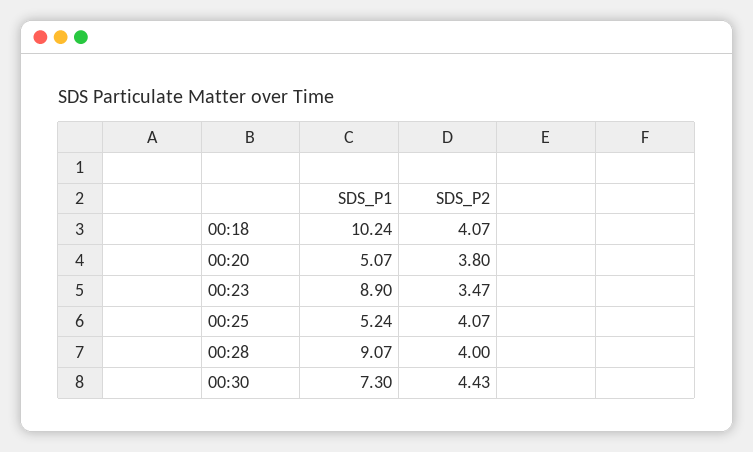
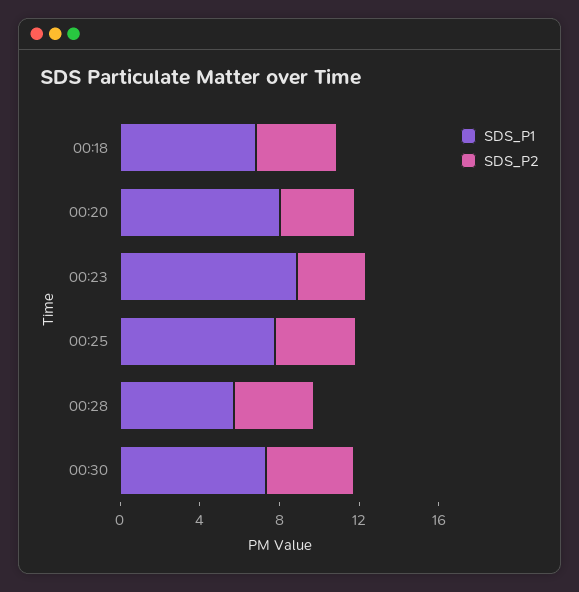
  {
    "SDS_P1": {
-     "00:18": 10.24,
+     "00:18": 7,
-     "00:20": 5.07,
+     "00:20": 8,
      "00:23": 8.9,
-     "00:25": 5.24,
+     "00:25": 8,
-     "00:28": 9.07,
+     "00:28": 6,
      "00:30": 7.3
    },
    "SDS_P2": {
      "00:18": 4.07,
      "00:20": 3.8,
      "00:23": 3.47,
      "00:25": 4.07,
      "00:28": 4,
      "00:30": 4.43
    }
  }

